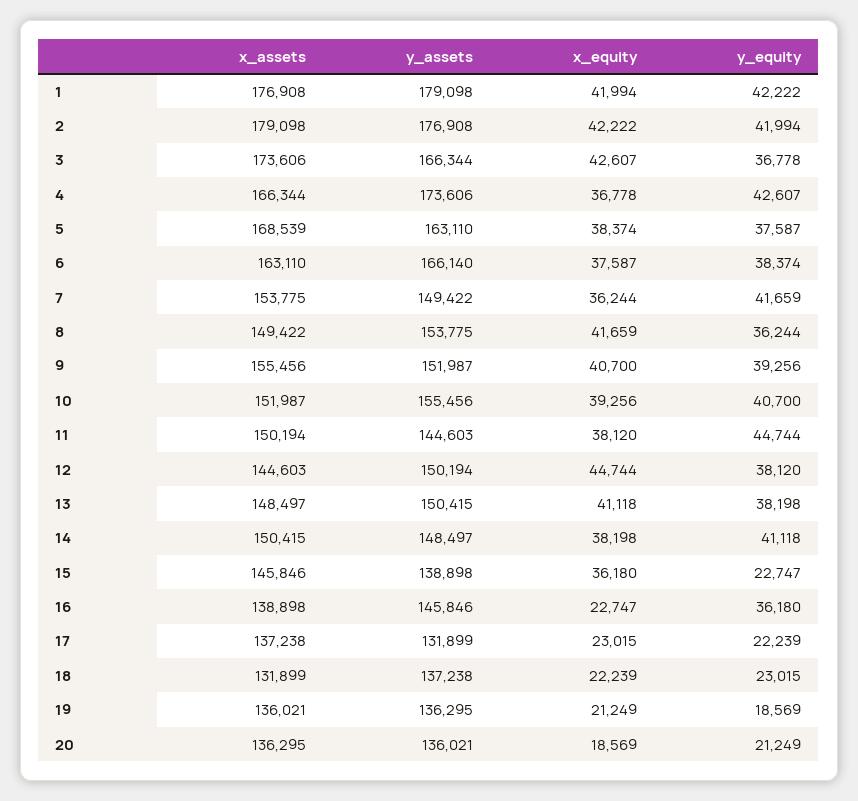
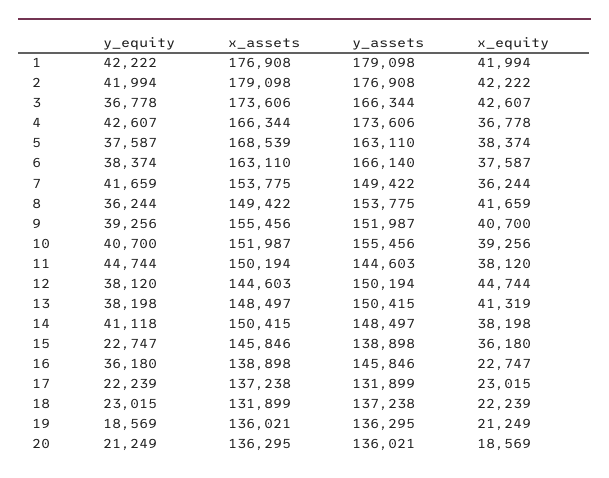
  {
    "x_assets": {
      "1": 176908,
      "2": 179098,
      "3": 173606,
      "4": 166344,
      "5": 168539,
      "6": 163110,
      "7": 153775,
      "8": 149422,
      "9": 155456,
      "10": 151987,
      "11": 150194,
      "12": 144603,
      "13": 148497,
      "14": 150415,
      "15": 145846,
      "16": 138898,
      "17": 137238,
      "18": 131899,
      "19": 136021,
      "20": 136295
    },
    "y_assets": {
      "1": 179098,
      "2": 176908,
      "3": 166344,
      "4": 173606,
      "5": 163110,
      "6": 166140,
      "7": 149422,
      "8": 153775,
      "9": 151987,
      "10": 155456,
      "11": 144603,
      "12": 150194,
      "13": 150415,
      "14": 148497,
      "15": 138898,
      "16": 145846,
      "17": 131899,
      "18": 137238,
      "19": 136295,
      "20": 136021
    },
    "x_equity": {
      "1": 41994,
      "2": 42222,
      "3": 42607,
      "4": 36778,
      "5": 38374,
      "6": 37587,
      "7": 36244,
      "8": 41659,
      "9": 40700,
      "10": 39256,
      "11": 38120,
      "12": 44744,
-     "13": 41118,
+     "13": 41319,
      "14": 38198,
      "15": 36180,
      "16": 22747,
      "17": 23015,
      "18": 22239,
      "19": 21249,
      "20": 18569
    },
    "y_equity": {
      "1": 42222,
      "2": 41994,
      "3": 36778,
      "4": 42607,
      "5": 37587,
      "6": 38374,
      "7": 41659,
      "8": 36244,
      "9": 39256,
      "10": 40700,
      "11": 44744,
      "12": 38120,
      "13": 38198,
      "14": 41118,
      "15": 22747,
      "16": 36180,
      "17": 22239,
      "18": 23015,
      "19": 18569,
      "20": 21249
    }
  }

